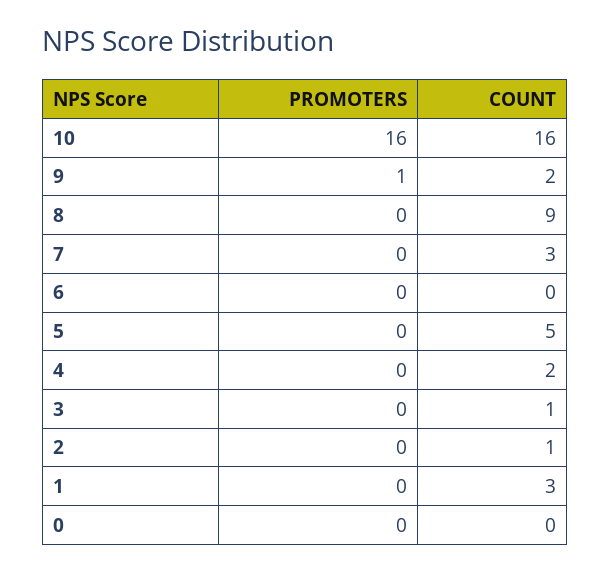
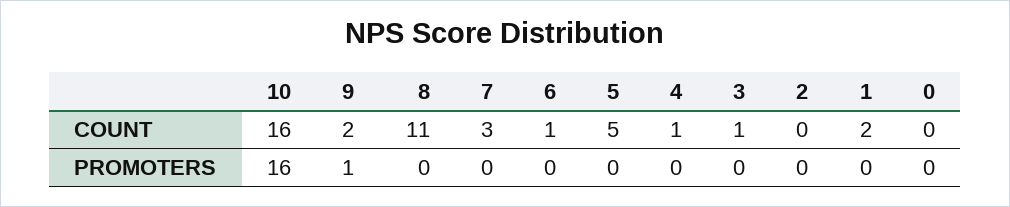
  {
    "PROMOTERS": {
      "10": 16,
      "9": 1,
      "8": 0,
      "7": 0,
      "6": 0,
      "5": 0,
      "4": 0,
      "3": 0,
      "2": 0,
      "1": 0,
      "0": 0
    },
    "COUNT": {
      "10": 16,
      "9": 2,
-     "8": 9,
+     "8": 11,
      "7": 3,
-     "6": 0,
+     "6": 1,
      "5": 5,
-     "4": 2,
+     "4": 1,
      "3": 1,
-     "2": 1,
+     "2": 0,
-     "1": 3,
+     "1": 2,
      "0": 0
    }
  }

